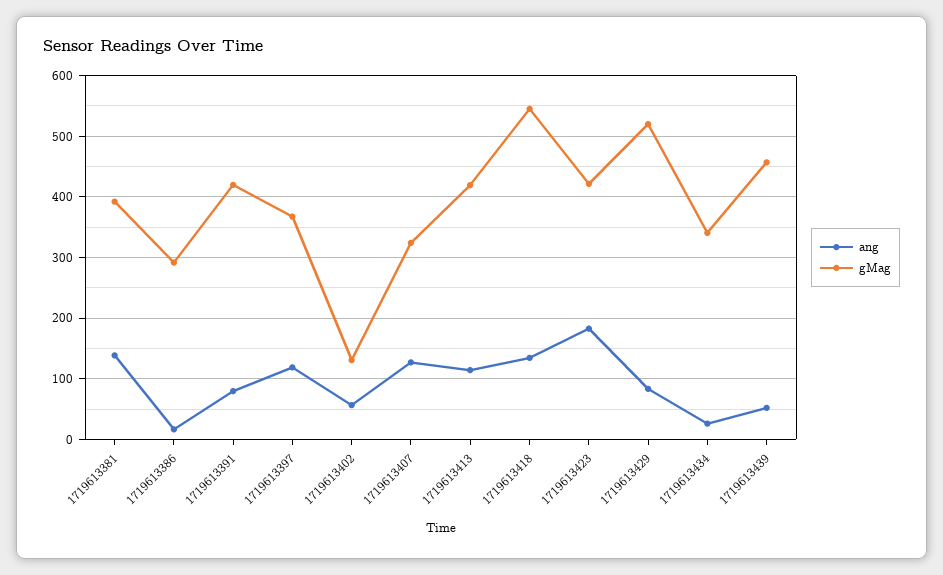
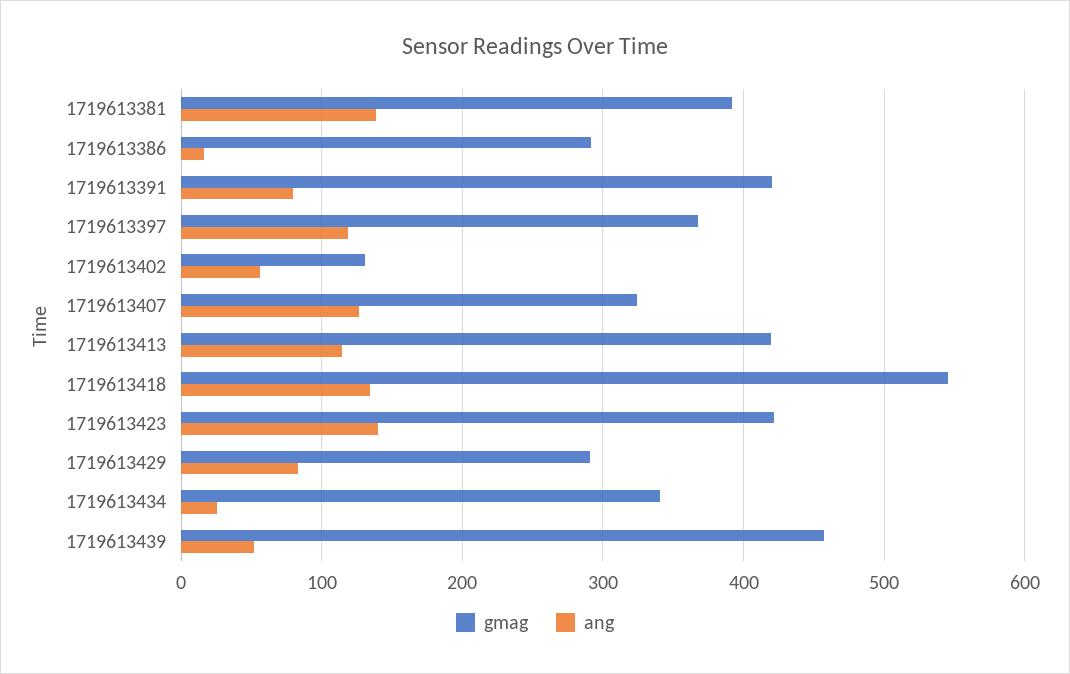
  {
    "ang": {
      "1719613381": 140,
      "1719613386": 20,
      "1719613391": 80,
      "1719613397": 120,
      "1719613402": 60,
      "1719613407": 130,
      "1719613413": 110,
      "1719613418": 130,
-     "1719613423": 180,
+     "1719613423": 140,
      "1719613429": 80,
      "1719613434": 30,
      "1719613439": 50
    },
    "gMag": {
      "1719613381": 390,
      "1719613386": 290,
      "1719613391": 420,
      "1719613397": 370,
      "1719613402": 130,
      "1719613407": 320,
      "1719613413": 420,
      "1719613418": 550,
      "1719613423": 420,
-     "1719613429": 520,
+     "1719613429": 290,
      "1719613434": 340,
      "1719613439": 460
    }
  }

